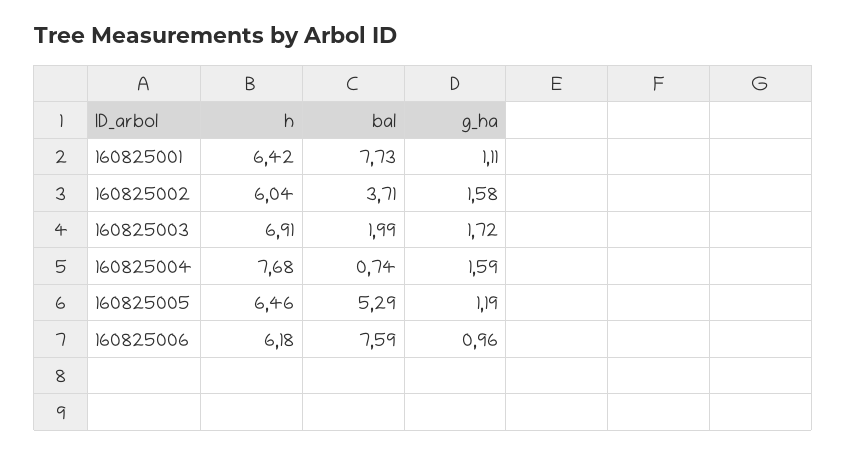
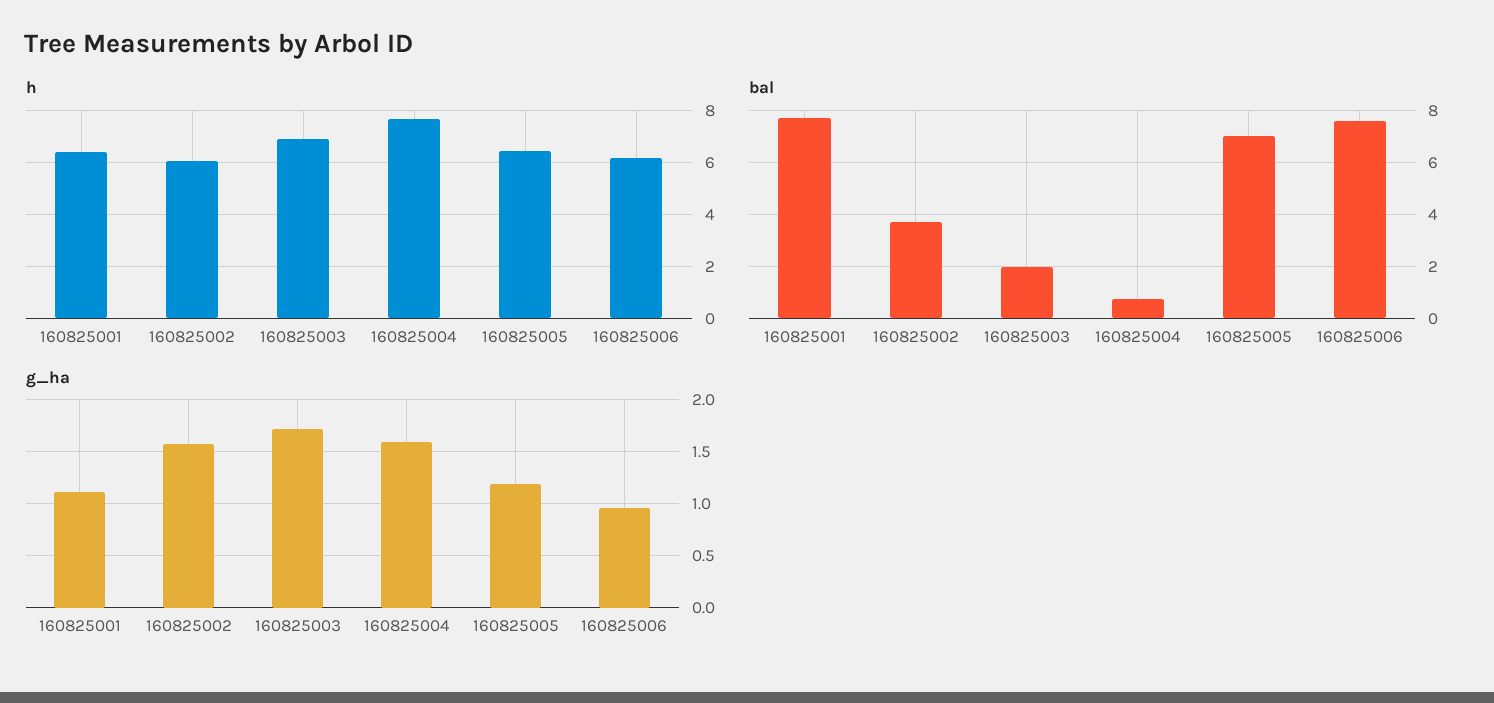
  {
    "h": {
      "160825001": 6.42,
      "160825002": 6.04,
      "160825003": 6.91,
      "160825004": 7.68,
      "160825005": 6.46,
      "160825006": 6.18
    },
    "bal": {
      "160825001": 7.73,
      "160825002": 3.71,
      "160825003": 1.99,
      "160825004": 0.74,
-     "160825005": 5.29,
+     "160825005": 7,
      "160825006": 7.59
    },
    "g_ha": {
      "160825001": 1.11,
      "160825002": 1.58,
      "160825003": 1.72,
      "160825004": 1.59,
      "160825005": 1.19,
      "160825006": 0.96
    }
  }

